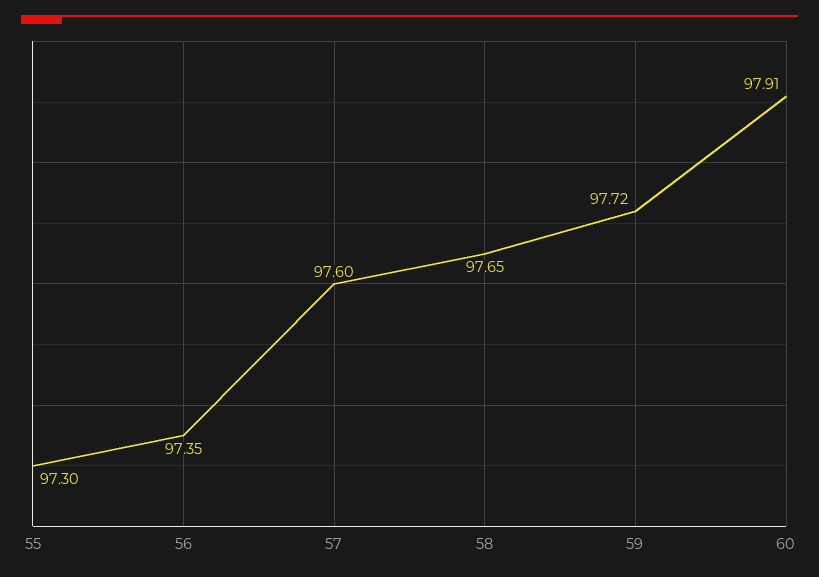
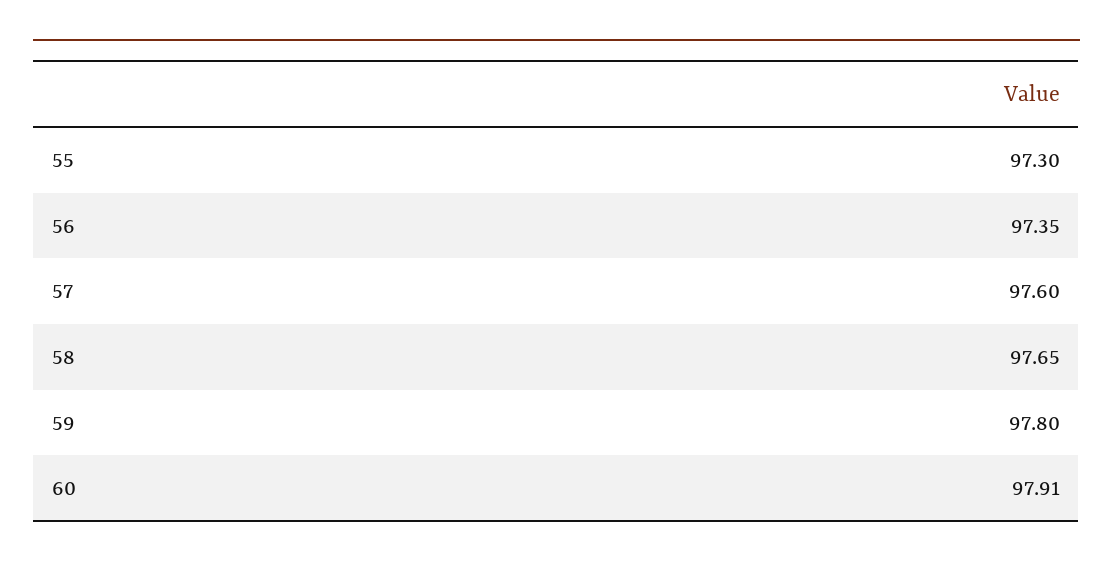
  {
    "55": 97.3,
    "56": 97.35,
    "57": 97.6,
    "58": 97.65,
-   "59": 97.72,
+   "59": 97.8,
    "60": 97.91
  }

